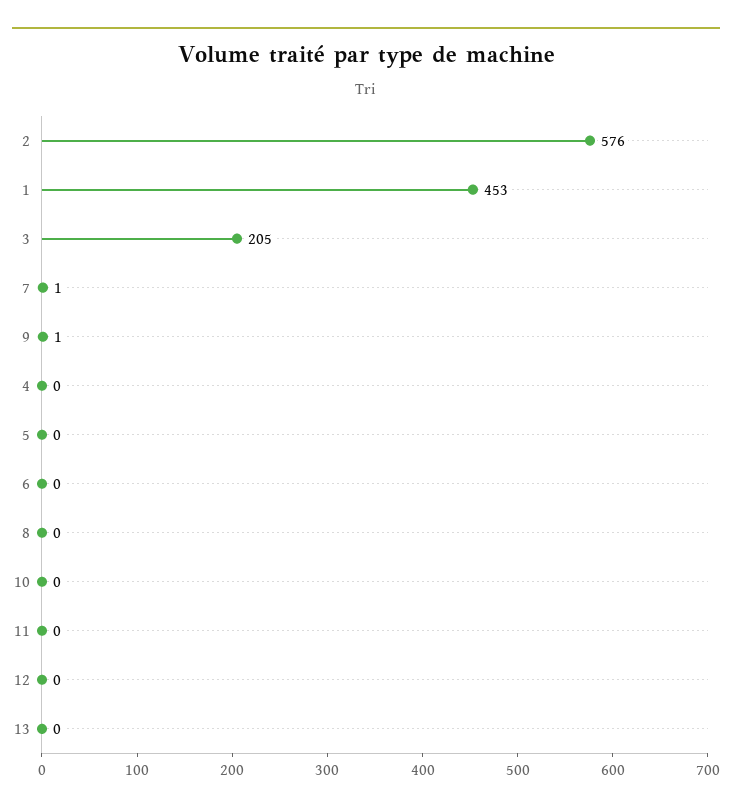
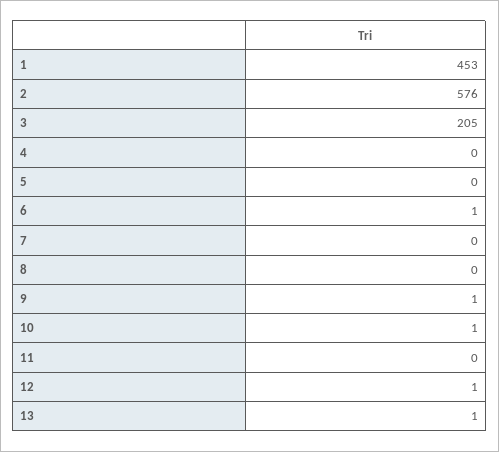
  {
    "2": 576,
    "1": 453,
    "3": 205,
-   "7": 1,
+   "7": 0,
    "9": 1,
    "4": 0,
    "5": 0,
-   "6": 0,
+   "6": 1,
    "8": 0,
-   "10": 0,
+   "10": 1,
    "11": 0,
-   "12": 0,
+   "12": 1,
-   "13": 0
+   "13": 1
  }

